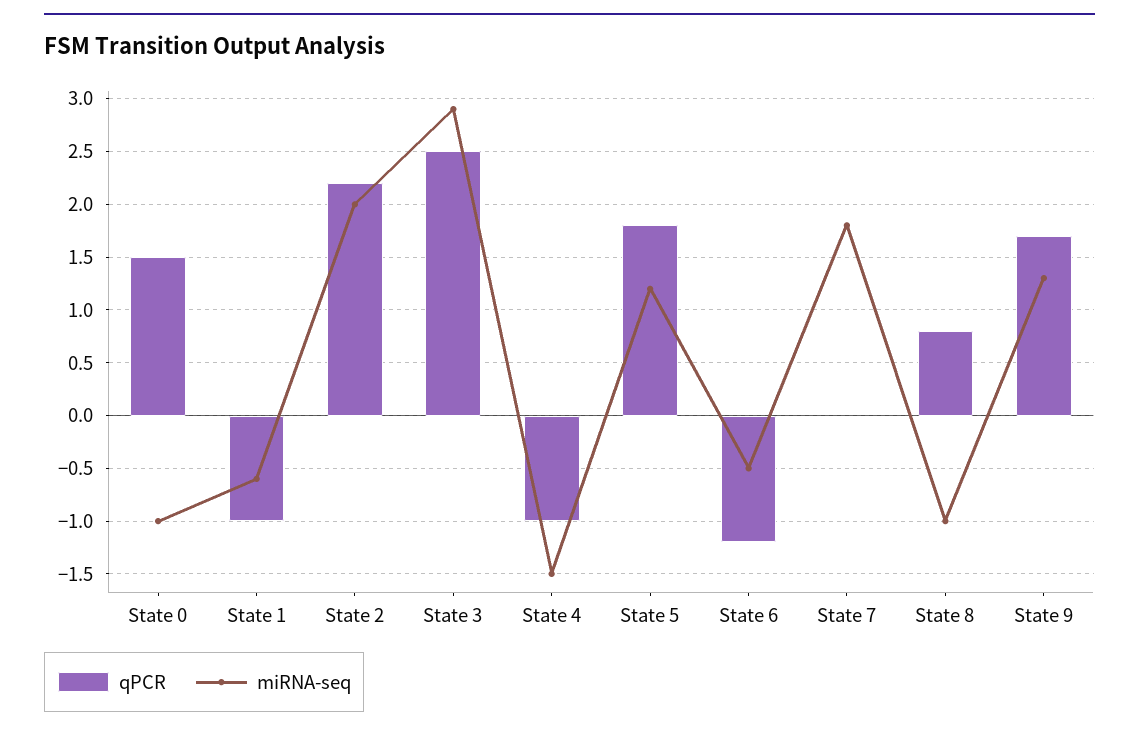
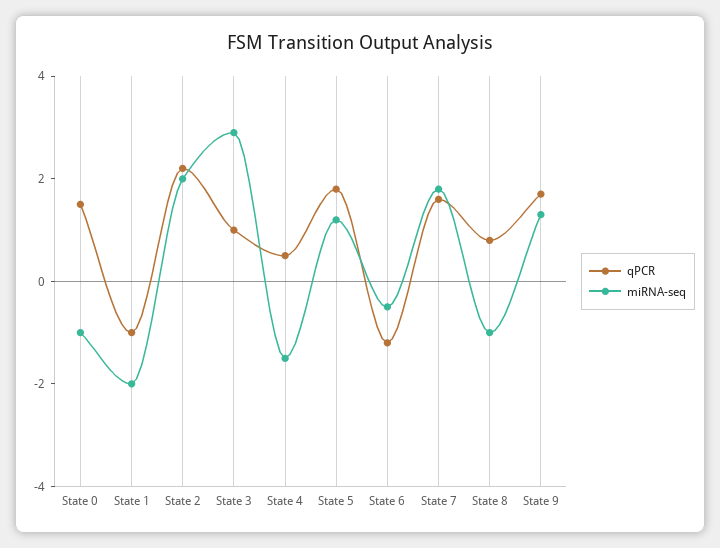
  {
    "qPCR": {
      "State 0": 1.5,
      "State 1": -1,
      "State 2": 2.2,
-     "State 3": 2.5,
+     "State 3": 1,
-     "State 4": -1,
+     "State 4": 0.5,
      "State 5": 1.8,
      "State 6": -1.2,
-     "State 7": 0,
+     "State 7": 1.5,
      "State 8": 0.8,
      "State 9": 1.7
    },
    "miRNA-seq": {
      "State 0": -1,
-     "State 1": -0.6,
+     "State 1": -2,
      "State 2": 2,
      "State 3": 2.9,
      "State 4": -1.5,
      "State 5": 1.2,
      "State 6": -0.5,
      "State 7": 1.8,
      "State 8": -1,
      "State 9": 1.3
    }
  }

